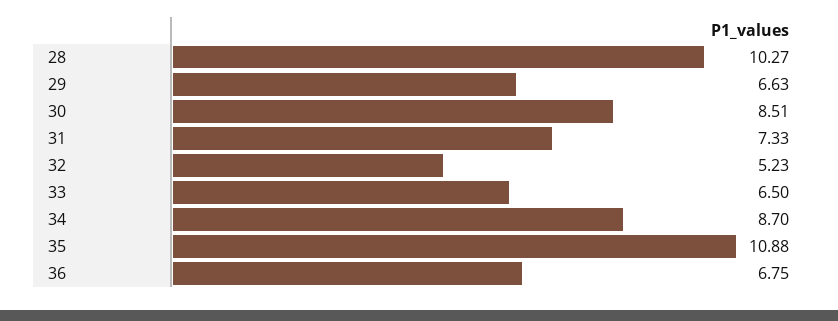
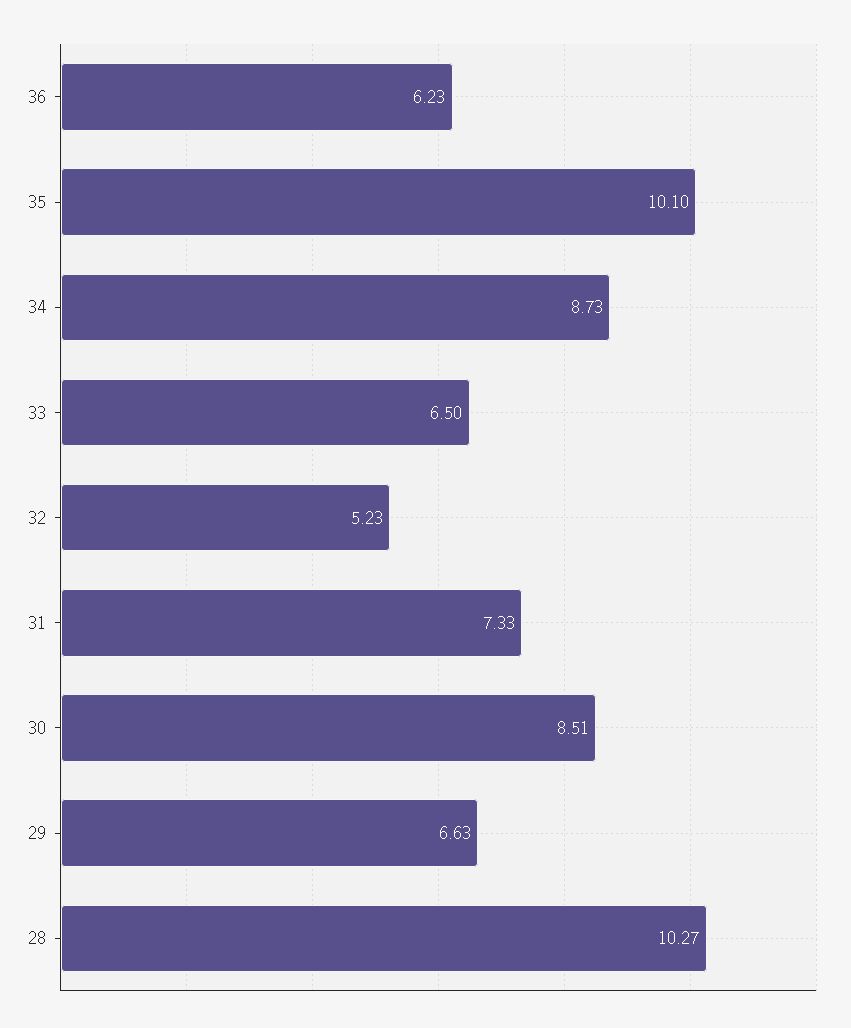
  {
    "28": 10.27,
    "29": 6.63,
    "30": 8.51,
    "31": 7.33,
    "32": 5.23,
    "33": 6.5,
-   "34": 8.7,
+   "34": 8.73,
-   "35": 10.88,
+   "35": 10.1,
-   "36": 6.75
+   "36": 6.23
  }

